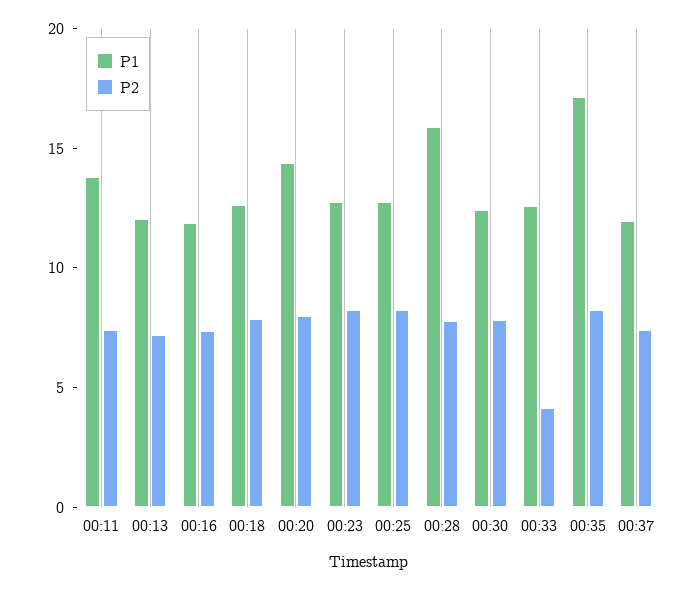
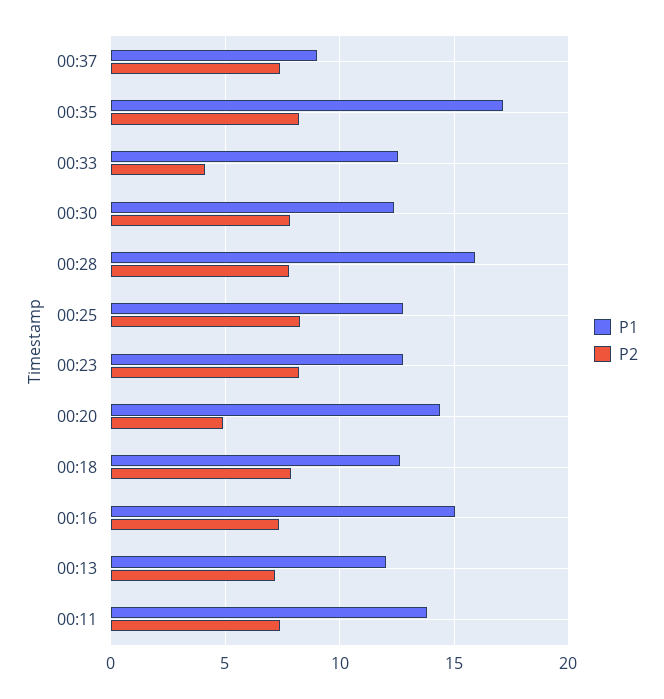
  {
    "P1": {
      "00:11": 14,
      "00:13": 12,
-     "00:16": 12,
+     "00:16": 15,
      "00:18": 12.5,
      "00:20": 14.5,
      "00:23": 13,
      "00:25": 13,
      "00:28": 16,
      "00:30": 12.5,
      "00:33": 12.5,
      "00:35": 17,
-     "00:37": 12
+     "00:37": 9
    },
    "P2": {
      "00:11": 7.5,
      "00:13": 7,
      "00:16": 7.5,
      "00:18": 8,
-     "00:20": 8,
+     "00:20": 5,
      "00:23": 8,
      "00:25": 8.5,
      "00:28": 8,
      "00:30": 8,
      "00:33": 4,
      "00:35": 8,
      "00:37": 7.5
    }
  }

